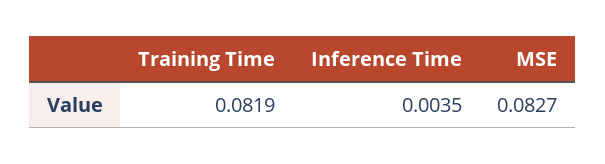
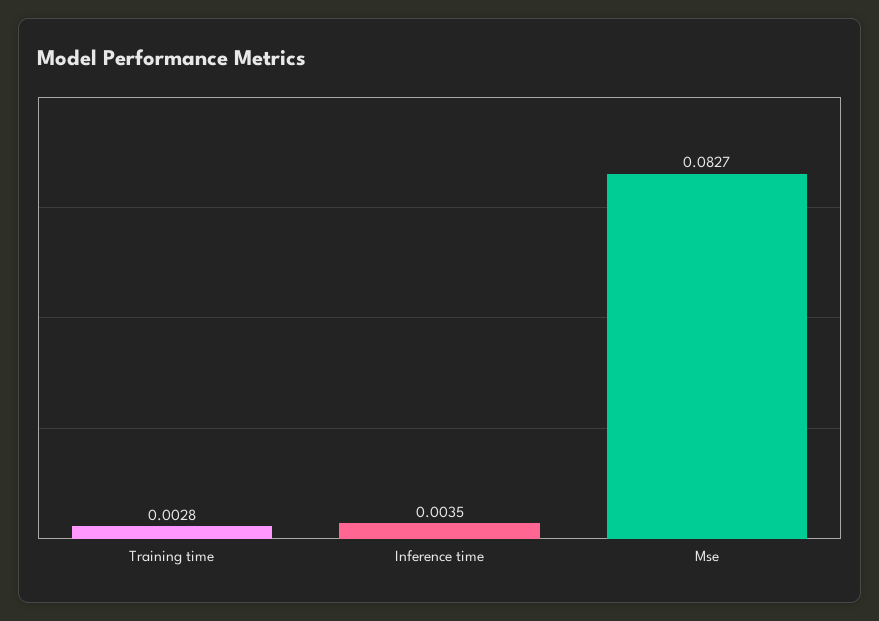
  {
-   "Training Time": 0.0819,
+   "Training Time": 0.0028,
    "Inference Time": 0.0035,
    "MSE": 0.0827
  }

